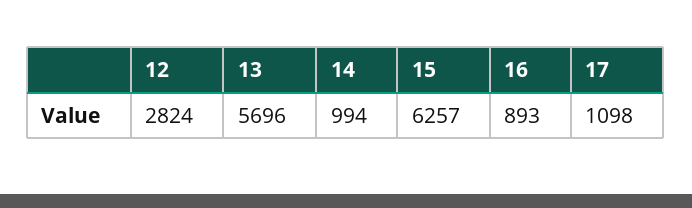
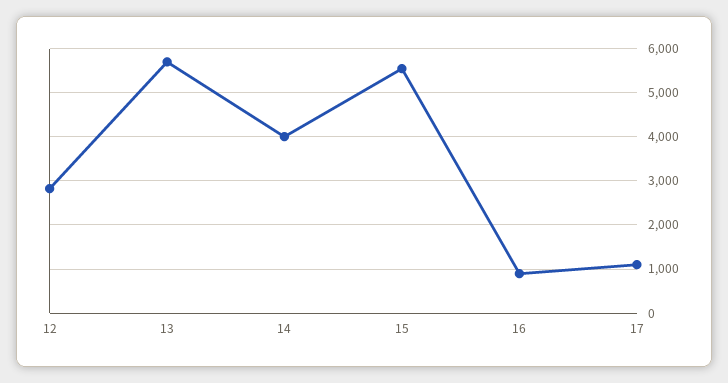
  {
    "12": 2824,
    "13": 5696,
-   "14": 994,
+   "14": 4000,
-   "15": 6257,
+   "15": 5600,
    "16": 893,
    "17": 1098
  }

